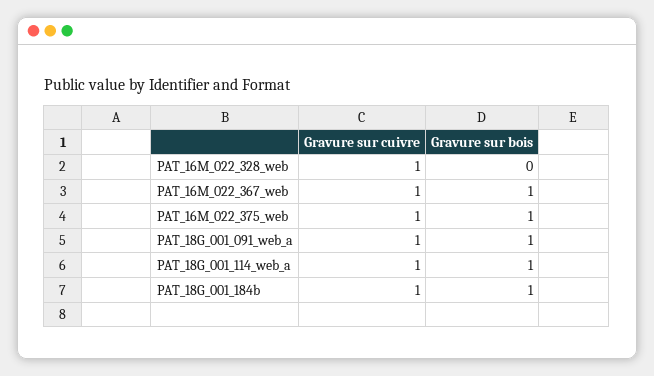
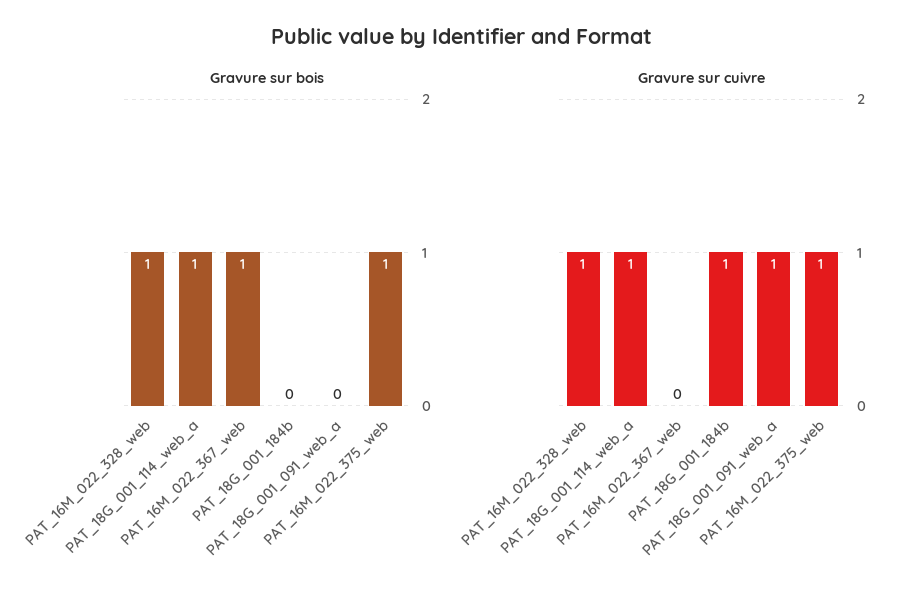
  {
    "Gravure sur cuivre": {
      "PAT_16M_022_328_web": 1,
-     "PAT_16M_022_367_web": 1,
+     "PAT_16M_022_367_web": 0,
      "PAT_16M_022_375_web": 1,
      "PAT_18G_001_091_web_a": 1,
      "PAT_18G_001_114_web_a": 1,
      "PAT_18G_001_184b": 1
    },
    "Gravure sur bois": {
-     "PAT_16M_022_328_web": 0,
+     "PAT_16M_022_328_web": 1,
      "PAT_16M_022_367_web": 1,
      "PAT_16M_022_375_web": 1,
-     "PAT_18G_001_091_web_a": 1,
+     "PAT_18G_001_091_web_a": 0,
      "PAT_18G_001_114_web_a": 1,
-     "PAT_18G_001_184b": 1
+     "PAT_18G_001_184b": 0
    }
  }

